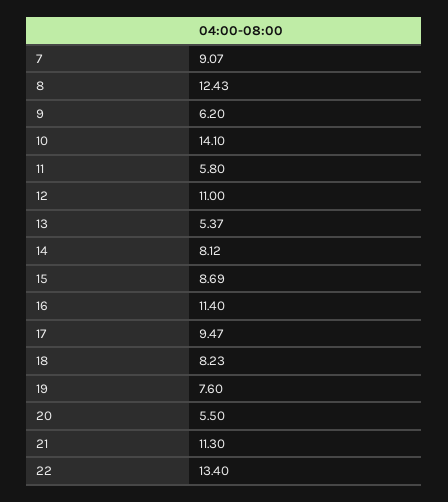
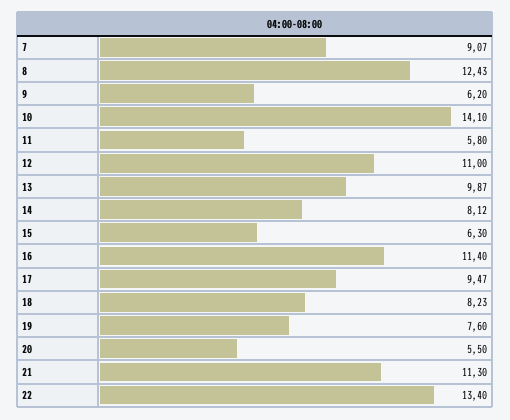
  {
    "7": 9.07,
    "8": 12.43,
    "9": 6.2,
    "10": 14.1,
    "11": 5.8,
    "12": 11,
-   "13": 5.37,
+   "13": 9.87,
    "14": 8.12,
-   "15": 8.69,
+   "15": 6.3,
    "16": 11.4,
    "17": 9.47,
    "18": 8.23,
    "19": 7.6,
    "20": 5.5,
    "21": 11.3,
    "22": 13.4
  }

